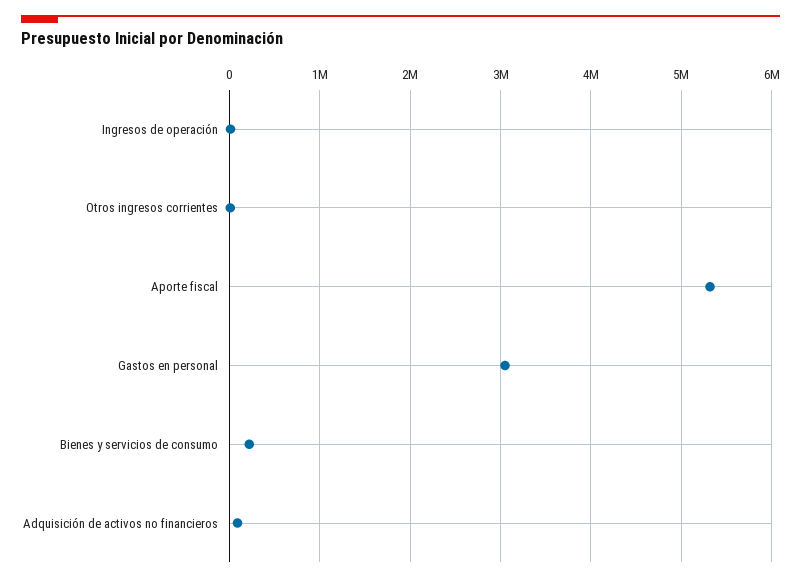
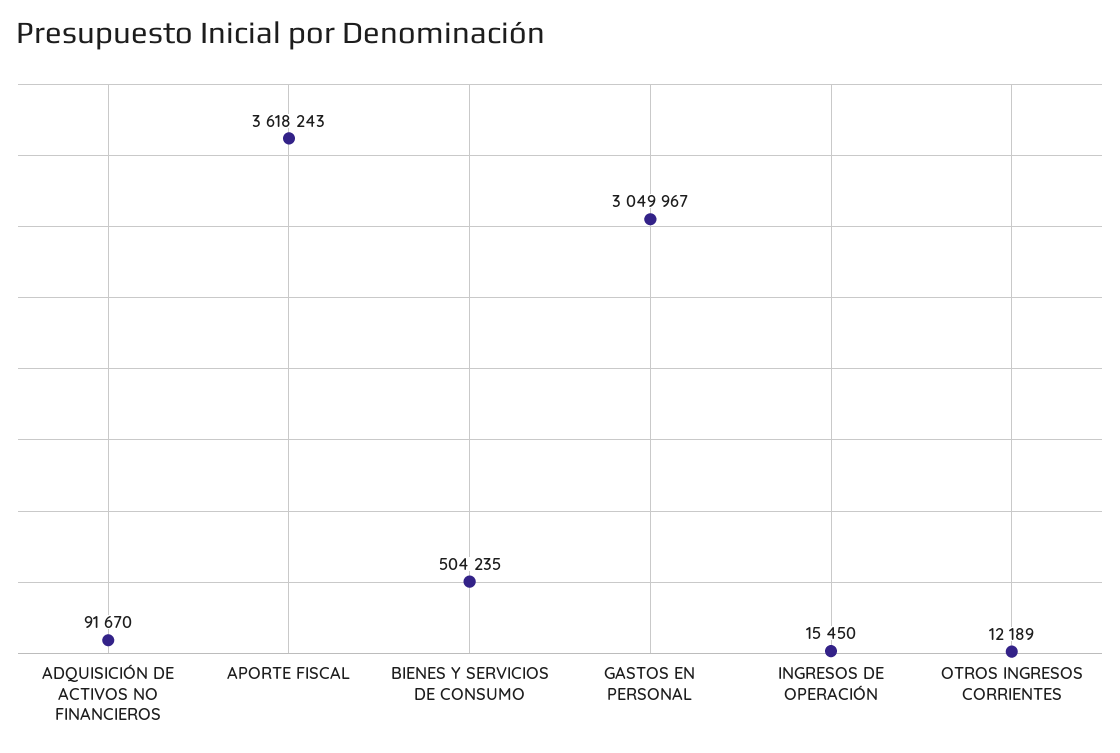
  {
    "Ingresos de operación": 15450,
    "Otros ingresos corrientes": 12189,
-   "Aporte fiscal": 5300000,
+   "Aporte fiscal": 3618243,
    "Gastos en personal": 3049967,
-   "Bienes y servicios de consumo": 200000,
+   "Bienes y servicios de consumo": 504235,
    "Adquisición de activos no financieros": 91670
  }

